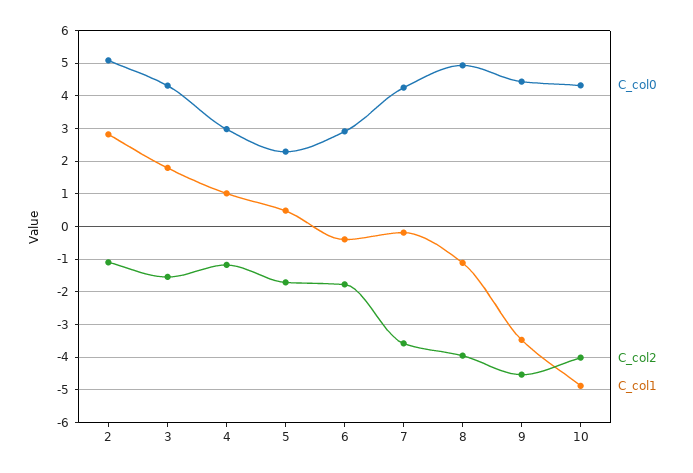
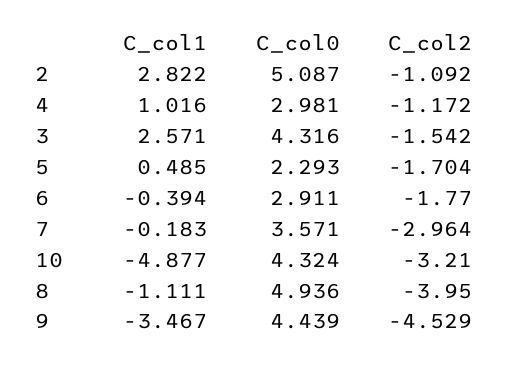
  {
    "C_col0": {
      "2": 5.087,
      "3": 4.316,
      "4": 2.981,
      "5": 2.293,
      "6": 2.911,
-     "7": 4.2,
+     "7": 3.571,
      "8": 4.936,
      "9": 4.439,
      "10": 4.324
    },
    "C_col2": {
      "2": -1.092,
      "3": -1.542,
      "4": -1.172,
      "5": -1.704,
      "6": -1.77,
-     "7": -3.6,
+     "7": -2.964,
      "8": -3.95,
      "9": -4.529,
-     "10": -4
+     "10": -3.21
    },
    "C_col1": {
      "2": 2.822,
-     "3": 1.8,
+     "3": 2.571,
      "4": 1.016,
      "5": 0.485,
      "6": -0.394,
      "7": -0.183,
      "8": -1.111,
      "9": -3.467,
      "10": -4.877
    }
  }

